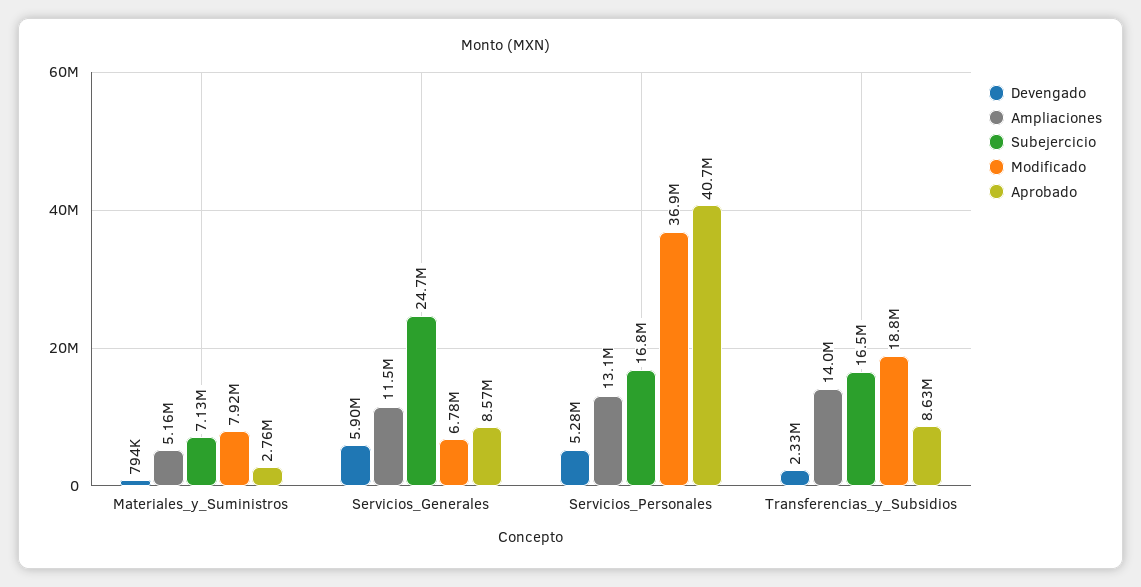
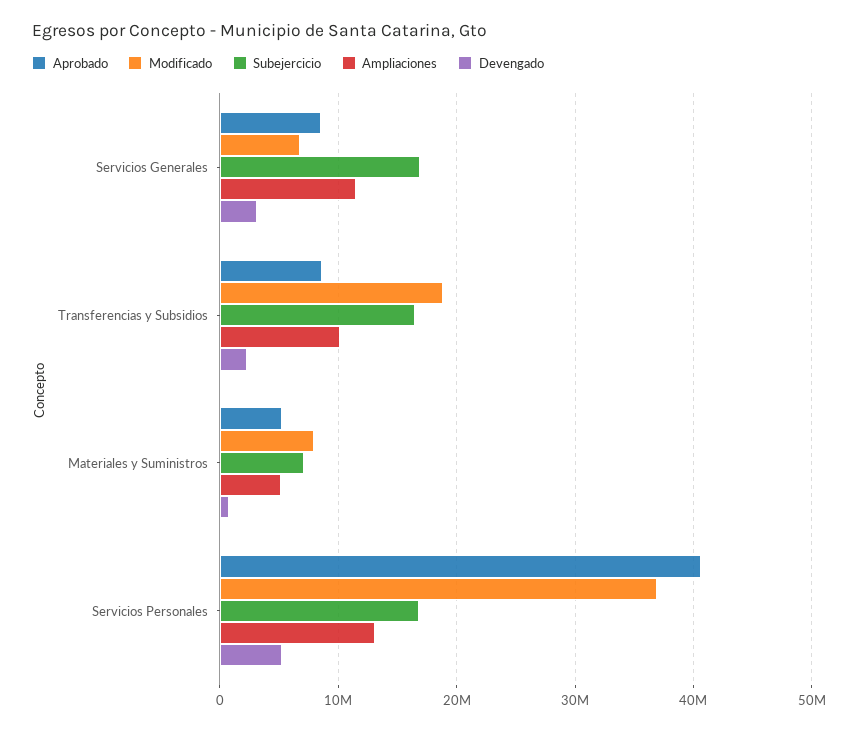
  {
    "Devengado": {
      "Materiales_y_Suministros": 794000,
-     "Servicios_Generales": 5900000,
+     "Servicios_Generales": 3000000,
      "Servicios_Personales": 5280000,
      "Transferencias_y_Subsidios": 2330000
    },
    "Ampliaciones": {
      "Materiales_y_Suministros": 5160000,
      "Servicios_Generales": 11500000,
      "Servicios_Personales": 13100000,
-     "Transferencias_y_Subsidios": 14000000
+     "Transferencias_y_Subsidios": 10000000
    },
    "Subejercicio": {
      "Materiales_y_Suministros": 7130000,
-     "Servicios_Generales": 24700000,
+     "Servicios_Generales": 17000000,
      "Servicios_Personales": 16800000,
      "Transferencias_y_Subsidios": 16500000
    },
    "Modificado": {
      "Materiales_y_Suministros": 7920000,
      "Servicios_Generales": 6780000,
      "Servicios_Personales": 36900000,
      "Transferencias_y_Subsidios": 18800000
    },
    "Aprobado": {
-     "Materiales_y_Suministros": 2760000,
+     "Materiales_y_Suministros": 5000000,
      "Servicios_Generales": 8570000,
      "Servicios_Personales": 40700000,
      "Transferencias_y_Subsidios": 8630000
    }
  }

